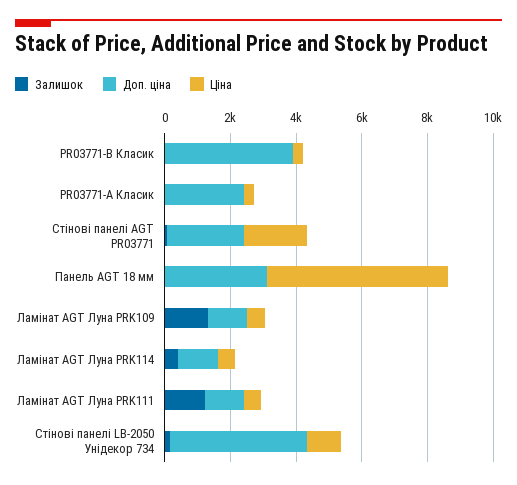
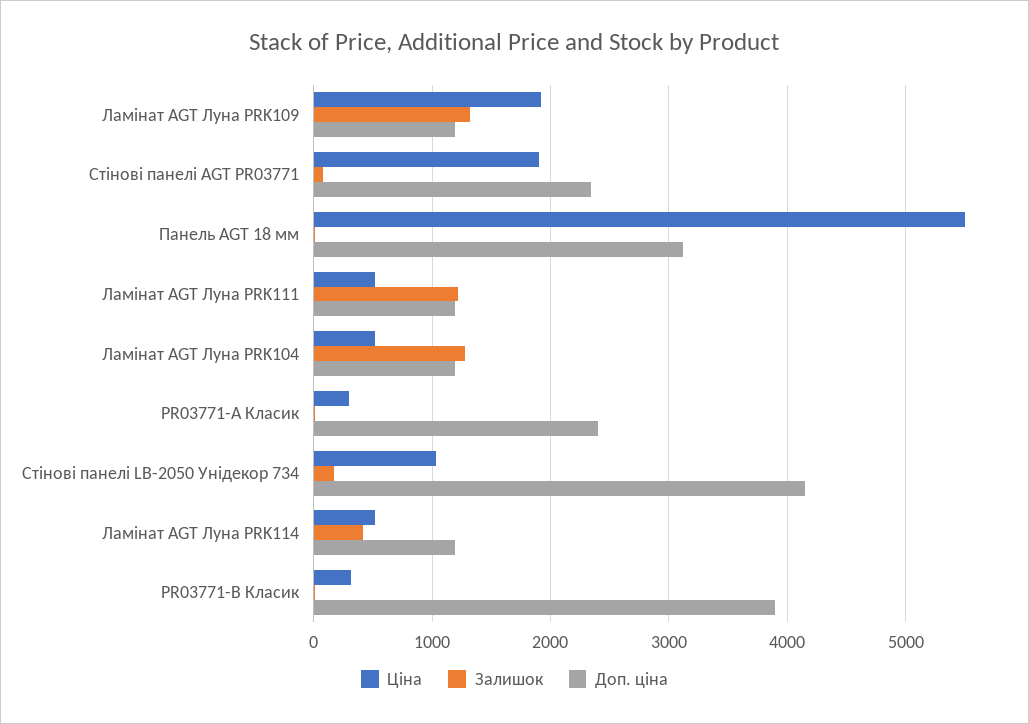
  {
    "Залишок": {
      "PR03771-B Класик": 0,
      "PR03771-А Класик": 0,
      "Стінові панелі AGT PR03771": 100,
      "Панель AGT 18 мм": 0,
      "Ламінат AGT Луна PRK109": 1300,
      "Ламінат AGT Луна PRK114": 400,
      "Ламінат AGT Луна PRK111": 1200,
-     "Стінові панелі LB-2050 Унідекор 734": 200
+     "Стінові панелі LB-2050 Унідекор 734": 200,
+     "Ламінат AGT Луна PRK104": 1300
    },
    "Доп. ціна": {
      "PR03771-B Класик": 3900,
      "PR03771-А Класик": 2400,
      "Стінові панелі AGT PR03771": 2300,
      "Панель AGT 18 мм": 3100,
      "Ламінат AGT Луна PRK109": 1200,
      "Ламінат AGT Луна PRK114": 1200,
      "Ламінат AGT Луна PRK111": 1200,
-     "Стінові панелі LB-2050 Унідекор 734": 4100
+     "Стінові панелі LB-2050 Унідекор 734": 4100,
+     "Ламінат AGT Луна PRK104": 1200
    },
    "Ціна": {
      "PR03771-B Класик": 300,
      "PR03771-А Класик": 300,
      "Стінові панелі AGT PR03771": 1900,
      "Панель AGT 18 мм": 5500,
-     "Ламінат AGT Луна PRK109": 500,
+     "Ламінат AGT Луна PRK109": 1900,
      "Ламінат AGT Луна PRK114": 500,
      "Ламінат AGT Луна PRK111": 500,
-     "Стінові панелі LB-2050 Унідекор 734": 1000
+     "Стінові панелі LB-2050 Унідекор 734": 1000,
+     "Ламінат AGT Луна PRK104": 500
    }
  }

